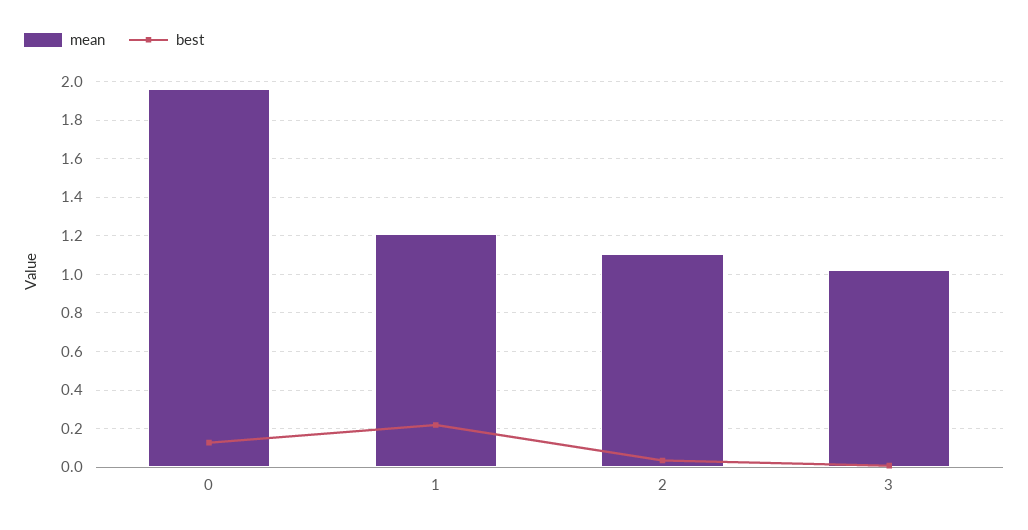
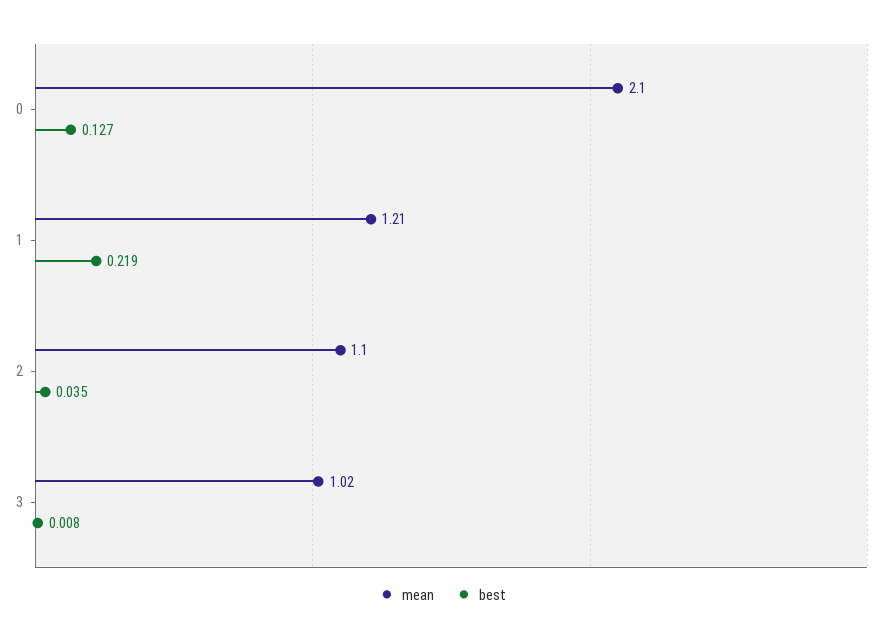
  {
    "mean": {
-     "0": 1.95,
+     "0": 2.1,
      "1": 1.21,
      "2": 1.1,
      "3": 1.02
    },
    "best": {
      "0": 0.127,
      "1": 0.219,
      "2": 0.035,
      "3": 0.008
    }
  }

